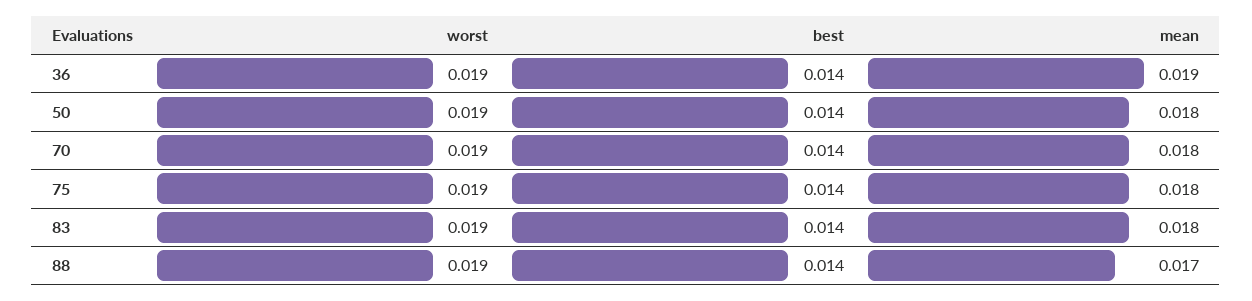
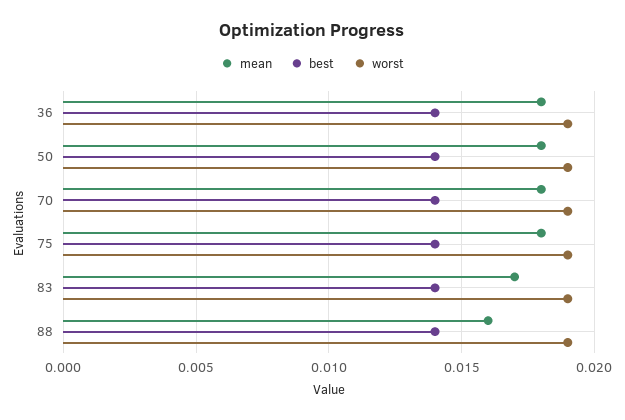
  {
    "worst": {
      "36": 0.019,
      "50": 0.019,
      "70": 0.019,
      "75": 0.019,
      "83": 0.019,
      "88": 0.019
    },
    "best": {
      "36": 0.014,
      "50": 0.014,
      "70": 0.014,
      "75": 0.014,
      "83": 0.014,
      "88": 0.014
    },
    "mean": {
-     "36": 0.019,
+     "36": 0.018,
      "50": 0.018,
      "70": 0.018,
      "75": 0.018,
-     "83": 0.018,
+     "83": 0.017,
-     "88": 0.017
+     "88": 0.016
    }
  }

